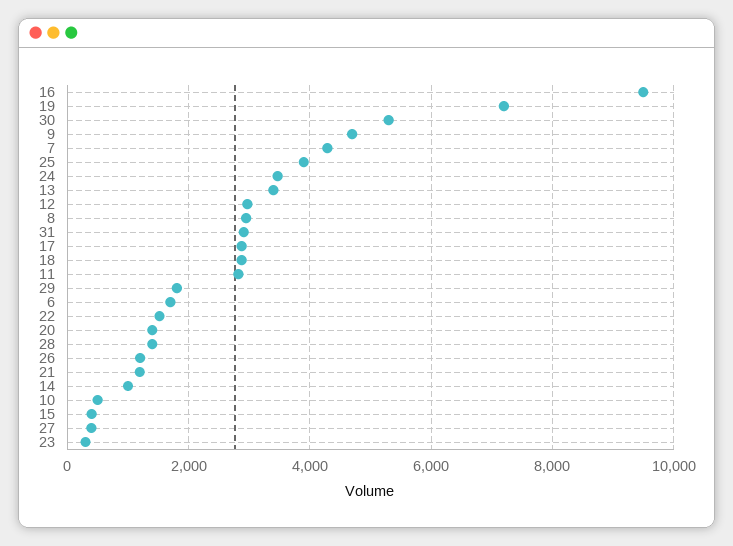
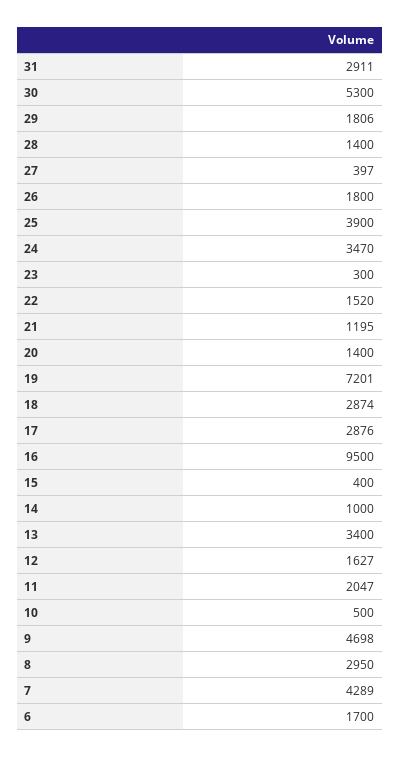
  {
    "16": 9500,
    "19": 7201,
    "30": 5300,
    "9": 4698,
    "7": 4289,
    "25": 3900,
    "24": 3470,
    "13": 3400,
-   "12": 3000,
+   "12": 1627,
    "8": 2950,
    "31": 2911,
    "17": 2876,
    "18": 2874,
-   "11": 2800,
+   "11": 2047,
    "29": 1806,
    "6": 1700,
    "22": 1520,
    "20": 1400,
    "28": 1400,
-   "26": 1200,
+   "26": 1800,
    "21": 1195,
    "14": 1000,
    "10": 500,
    "15": 400,
    "27": 397,
    "23": 300
  }

